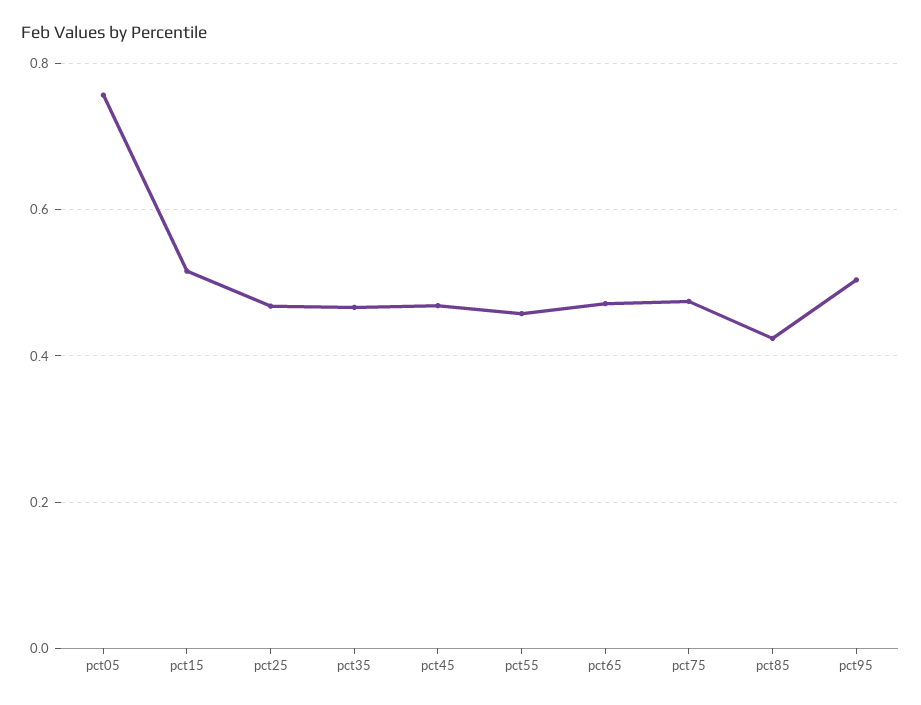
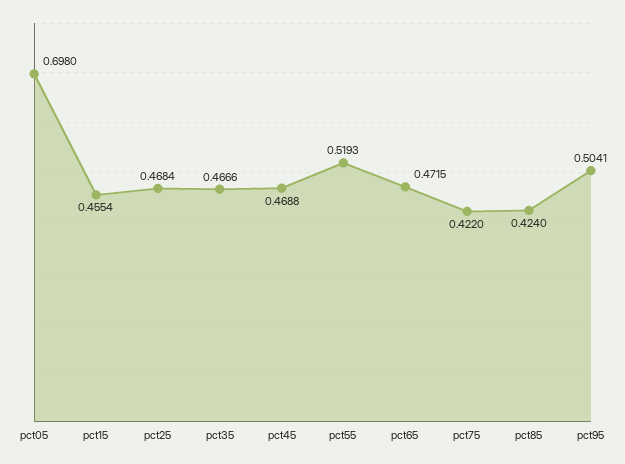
  {
-   "pct05": 0.76,
+   "pct05": 0.698,
-   "pct15": 0.52,
+   "pct15": 0.4554,
    "pct25": 0.4684,
    "pct35": 0.4666,
    "pct45": 0.4688,
-   "pct55": 0.46,
+   "pct55": 0.5193,
    "pct65": 0.4715,
-   "pct75": 0.48,
+   "pct75": 0.422,
    "pct85": 0.424,
    "pct95": 0.5041
  }

